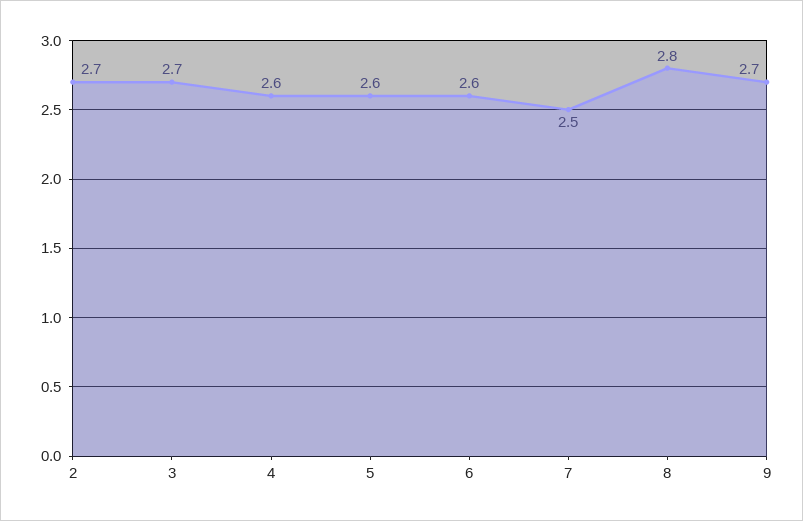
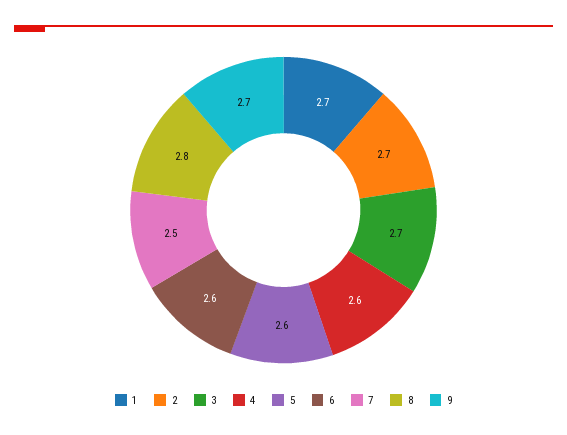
  {
    "2": 2.7,
    "3": 2.7,
    "4": 2.6,
    "5": 2.6,
    "6": 2.6,
    "7": 2.5,
    "8": 2.8,
-   "9": 2.7
+   "9": 2.7,
+   "1": 2.7
  }

